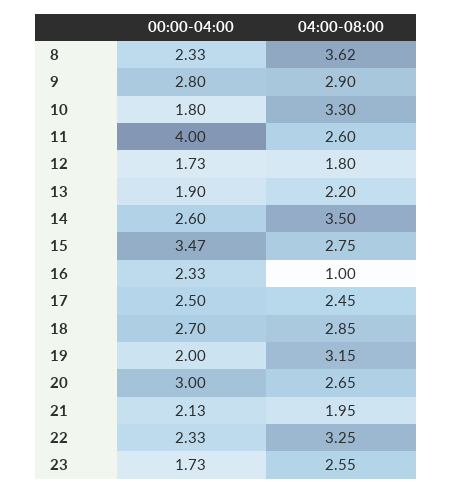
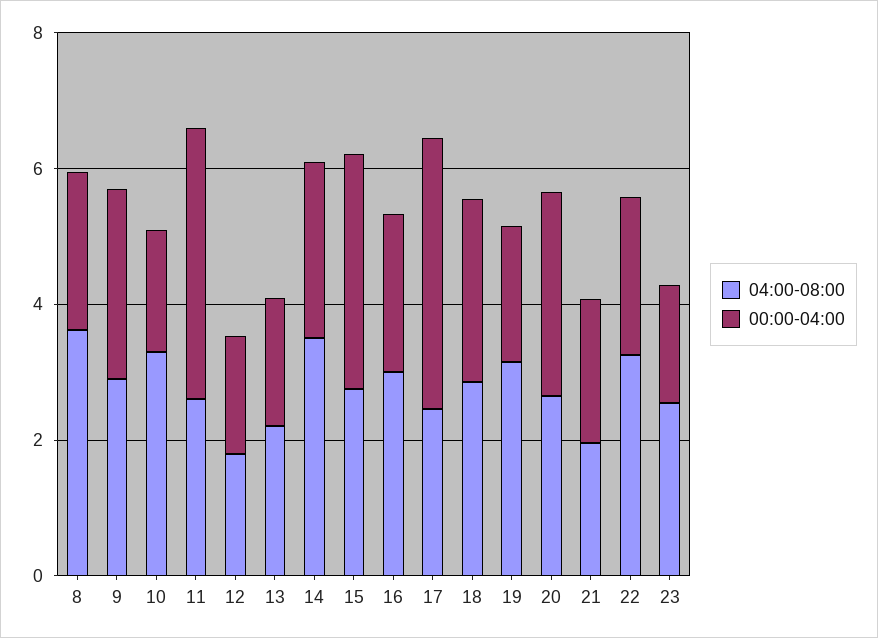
  {
    "00:00-04:00": {
      "8": 2.33,
      "9": 2.8,
      "10": 1.8,
      "11": 4,
      "12": 1.73,
      "13": 1.9,
      "14": 2.6,
      "15": 3.47,
      "16": 2.33,
-     "17": 2.5,
+     "17": 4,
      "18": 2.7,
      "19": 2,
      "20": 3,
      "21": 2.13,
      "22": 2.33,
      "23": 1.73
    },
    "04:00-08:00": {
      "8": 3.62,
      "9": 2.9,
      "10": 3.3,
      "11": 2.6,
      "12": 1.8,
      "13": 2.2,
      "14": 3.5,
      "15": 2.75,
-     "16": 1,
+     "16": 3,
      "17": 2.45,
      "18": 2.85,
      "19": 3.15,
      "20": 2.65,
      "21": 1.95,
      "22": 3.25,
      "23": 2.55
    }
  }

